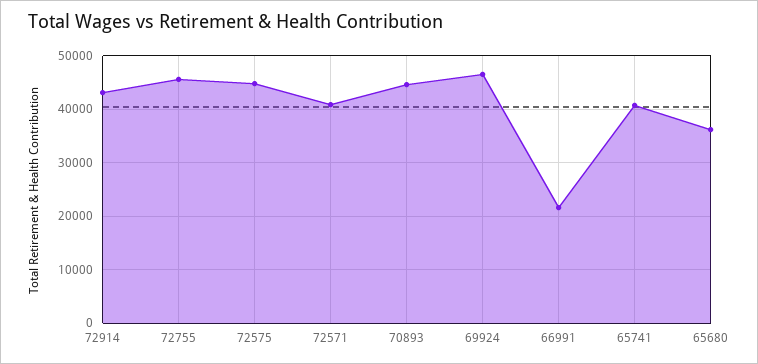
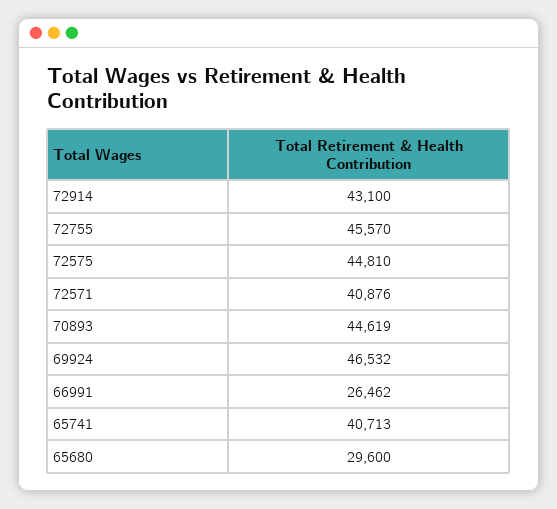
  {
    "72914": 43100,
    "72755": 45570,
    "72575": 44810,
    "72571": 40876,
    "70893": 44619,
    "69924": 46532,
-   "66991": 22000,
+   "66991": 26462,
    "65741": 40713,
-   "65680": 36000
+   "65680": 29600
  }

